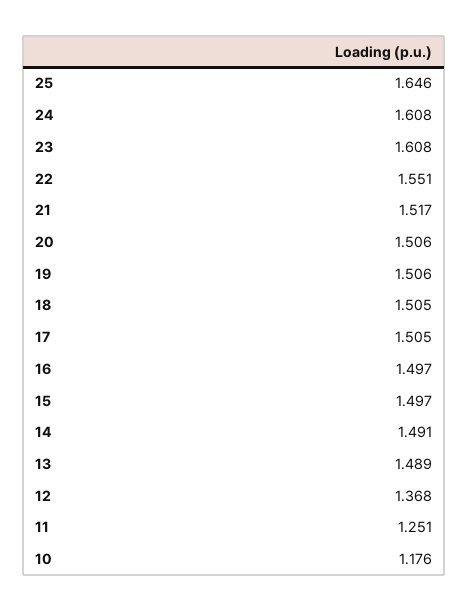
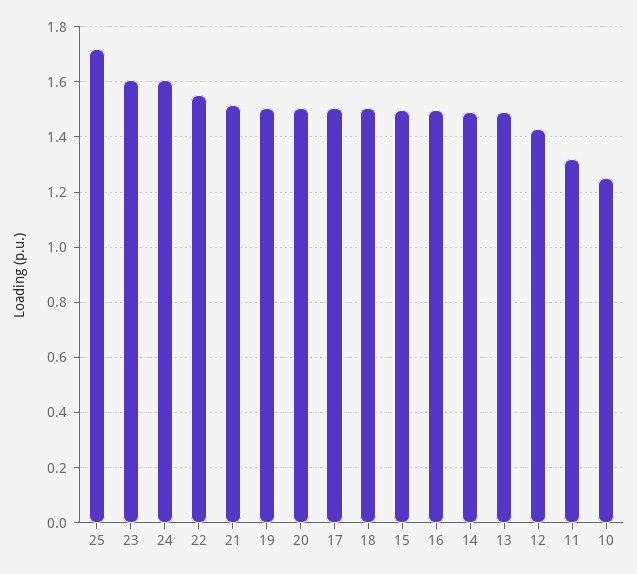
  {
-   "25": 1.646,
+   "25": 1.725,
    "24": 1.608,
    "23": 1.608,
    "22": 1.551,
    "21": 1.517,
    "20": 1.506,
    "19": 1.506,
    "18": 1.505,
    "17": 1.505,
    "16": 1.497,
    "15": 1.497,
    "14": 1.491,
    "13": 1.489,
-   "12": 1.368,
+   "12": 1.425,
-   "11": 1.251,
+   "11": 1.325,
-   "10": 1.176
+   "10": 1.25
  }

